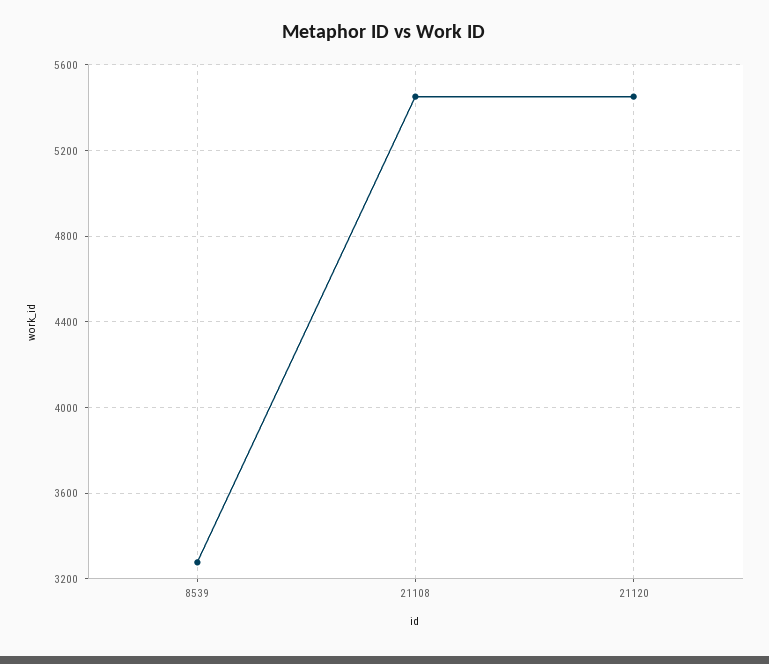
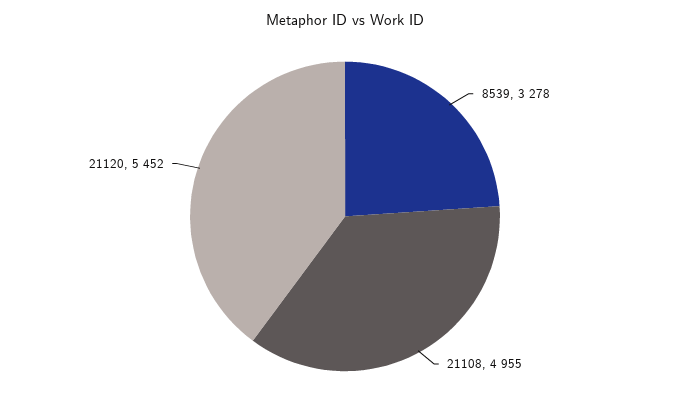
  {
    "8539": 3278,
-   "21108": 5450,
+   "21108": 4955,
    "21120": 5452
  }

